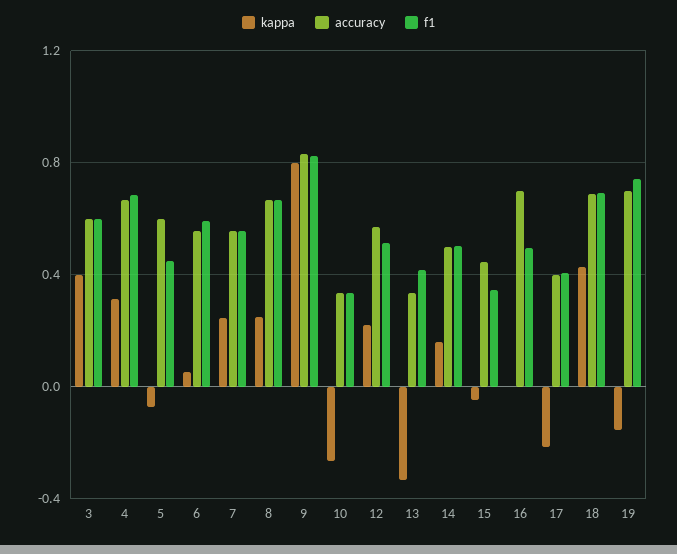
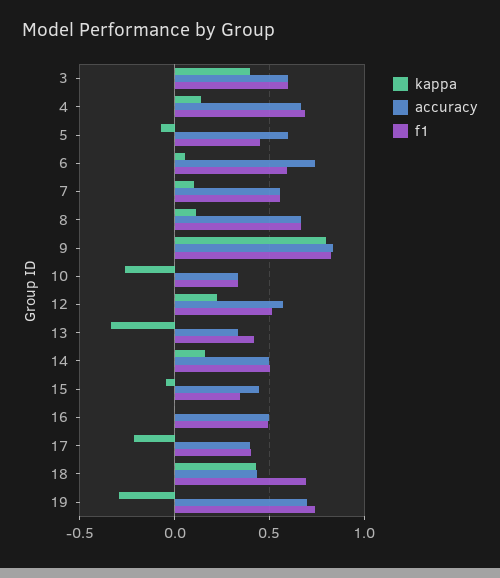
  {
    "kappa": {
      "3": 0.4,
-     "4": 0.3,
+     "4": 0.15,
      "5": -0.05,
      "6": 0.05,
-     "7": 0.25,
+     "7": 0.1,
-     "8": 0.25,
+     "8": 0.1,
      "9": 0.8,
      "10": -0.25,
      "12": 0.2,
      "13": -0.35,
      "14": 0.15,
      "15": -0.05,
      "16": 0,
      "17": -0.2,
      "18": 0.45,
-     "19": -0.15
+     "19": -0.3
    },
    "accuracy": {
      "3": 0.6,
      "4": 0.65,
      "5": 0.6,
-     "6": 0.55,
+     "6": 0.75,
      "7": 0.55,
      "8": 0.65,
      "9": 0.85,
      "10": 0.35,
      "12": 0.55,
      "13": 0.35,
      "14": 0.5,
      "15": 0.45,
-     "16": 0.7,
+     "16": 0.5,
      "17": 0.4,
-     "18": 0.7,
+     "18": 0.45,
      "19": 0.7
    },
    "f1": {
      "3": 0.6,
      "4": 0.7,
      "5": 0.45,
      "6": 0.6,
      "7": 0.55,
      "8": 0.65,
      "9": 0.8,
      "10": 0.35,
      "12": 0.5,
      "13": 0.4,
      "14": 0.5,
      "15": 0.35,
      "16": 0.5,
      "17": 0.4,
      "18": 0.7,
      "19": 0.75
    }
  }

